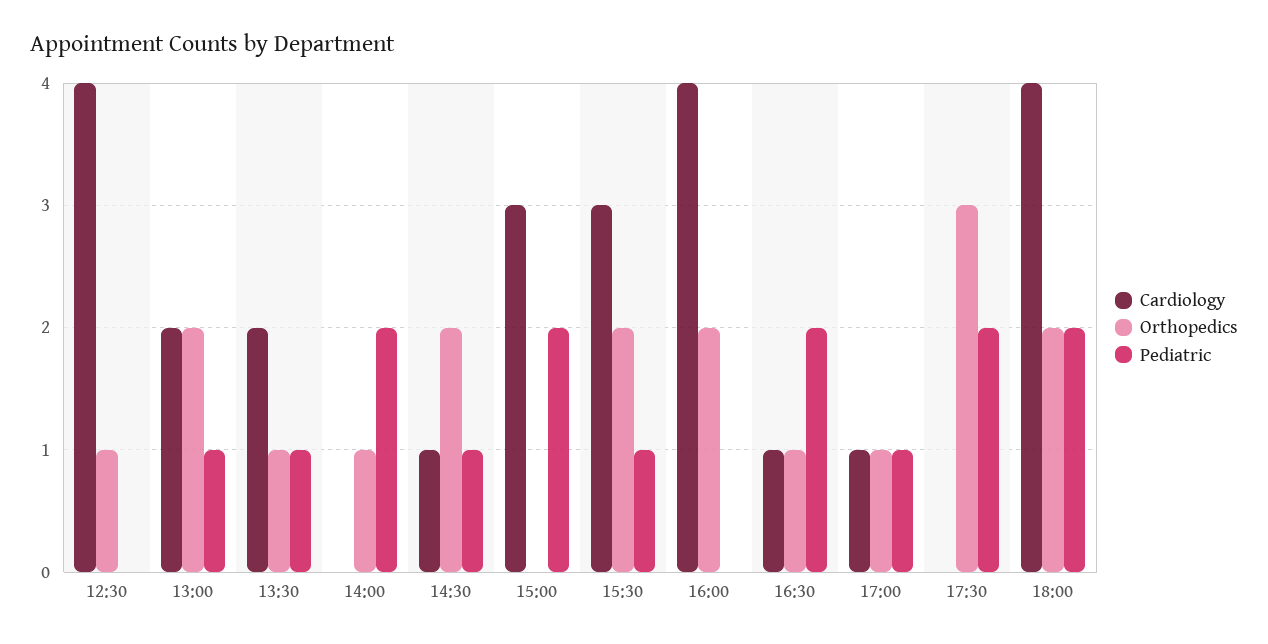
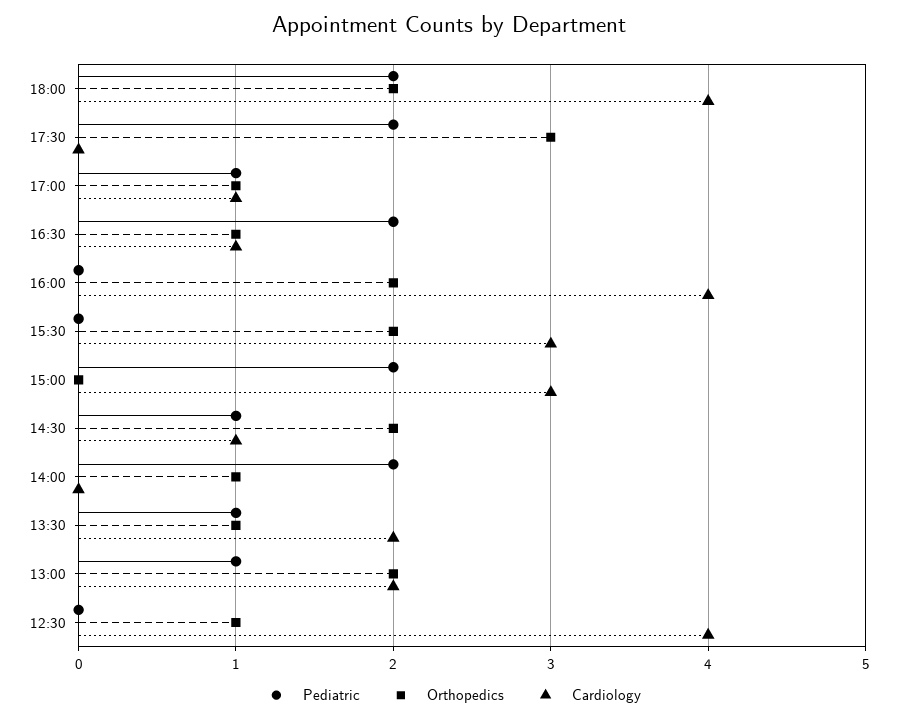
  {
    "Cardiology": {
      "12:30": 4,
      "13:00": 2,
      "13:30": 2,
      "14:00": 0,
      "14:30": 1,
      "15:00": 3,
      "15:30": 3,
      "16:00": 4,
      "16:30": 1,
      "17:00": 1,
      "17:30": 0,
      "18:00": 4
    },
    "Orthopedics": {
      "12:30": 1,
      "13:00": 2,
      "13:30": 1,
      "14:00": 1,
      "14:30": 2,
      "15:00": 0,
      "15:30": 2,
      "16:00": 2,
      "16:30": 1,
      "17:00": 1,
      "17:30": 3,
      "18:00": 2
    },
    "Pediatric": {
      "12:30": 0,
      "13:00": 1,
      "13:30": 1,
      "14:00": 2,
      "14:30": 1,
      "15:00": 2,
-     "15:30": 1,
+     "15:30": 0,
      "16:00": 0,
      "16:30": 2,
      "17:00": 1,
      "17:30": 2,
      "18:00": 2
    }
  }

